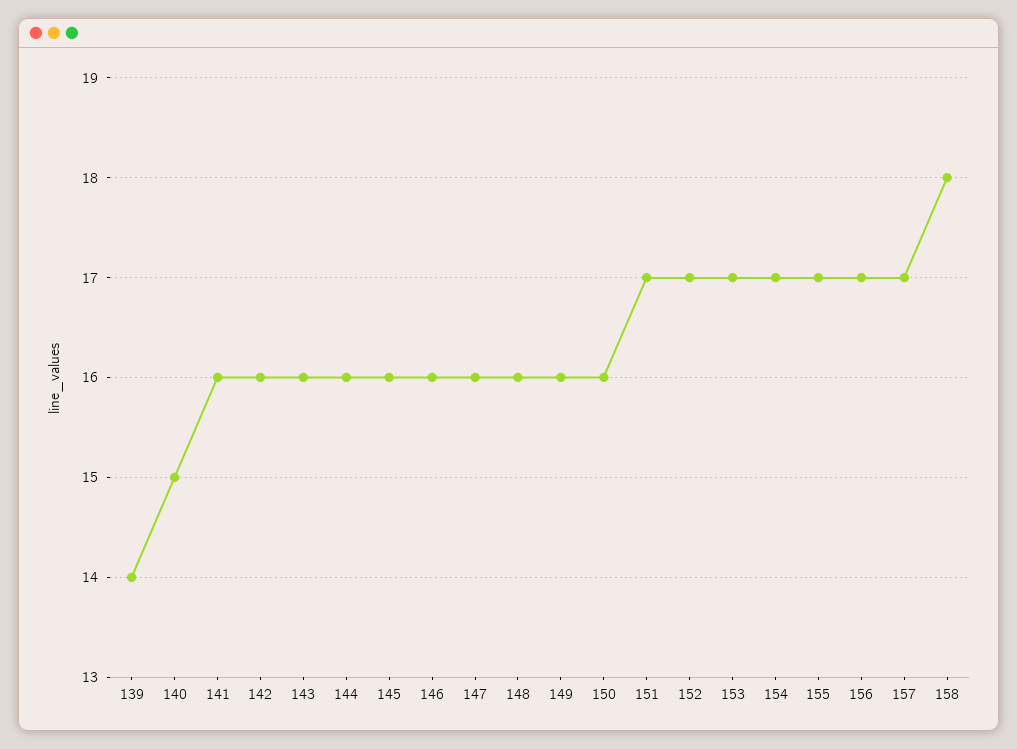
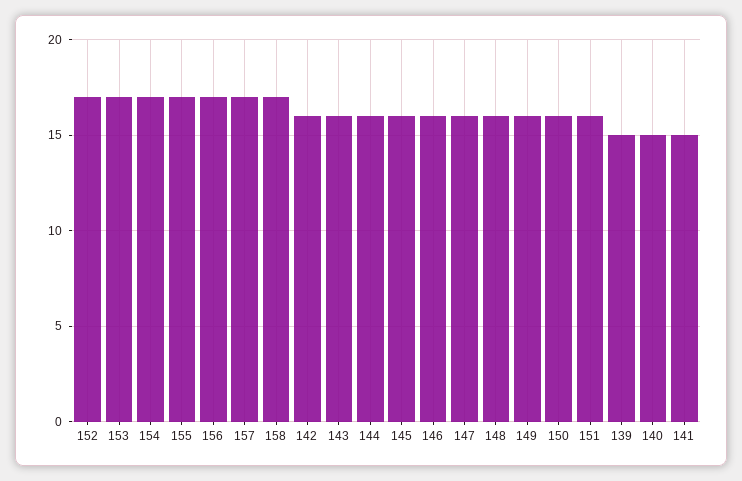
  {
-   "139": 14,
+   "139": 15,
    "140": 15,
-   "141": 16,
+   "141": 15,
    "142": 16,
    "143": 16,
    "144": 16,
    "145": 16,
    "146": 16,
    "147": 16,
    "148": 16,
    "149": 16,
    "150": 16,
-   "151": 17,
+   "151": 16,
    "152": 17,
    "153": 17,
    "154": 17,
    "155": 17,
    "156": 17,
    "157": 17,
-   "158": 18
+   "158": 17
  }

